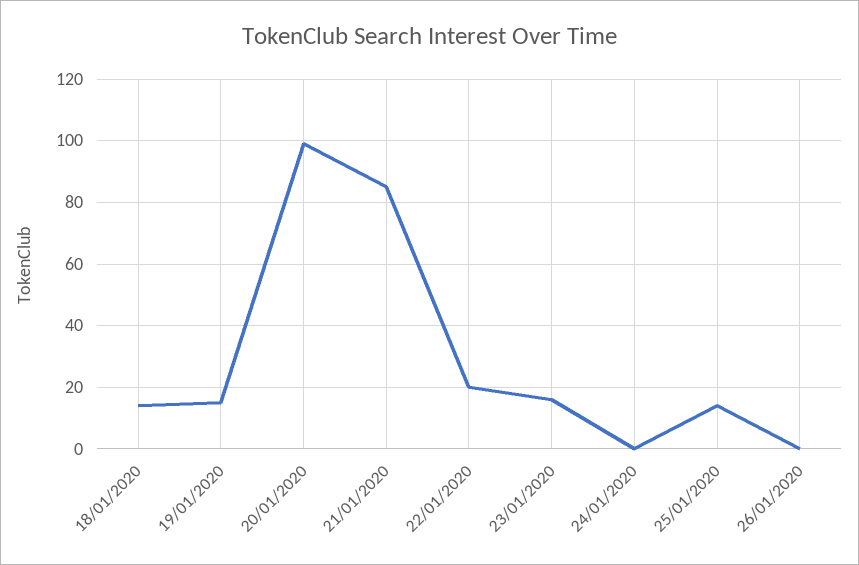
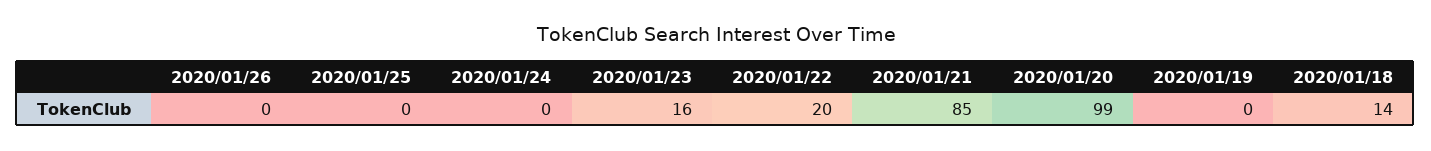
  {
    "18/01/2020": 14,
-   "19/01/2020": 15,
+   "19/01/2020": 0,
    "20/01/2020": 99,
    "21/01/2020": 85,
    "22/01/2020": 20,
    "23/01/2020": 16,
    "24/01/2020": 0,
-   "25/01/2020": 15,
+   "25/01/2020": 0,
    "26/01/2020": 0
  }

